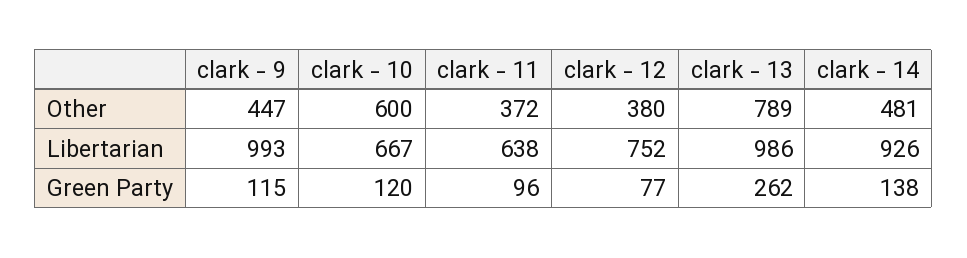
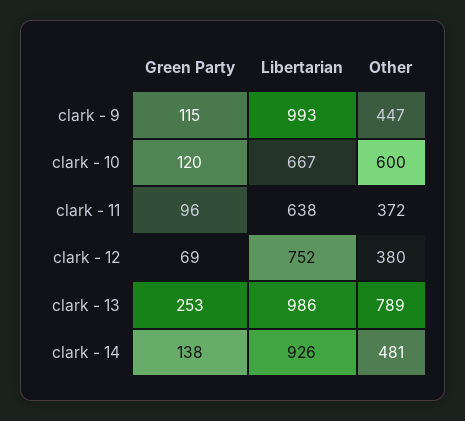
  {
    "clark - 9": {
      "Other": 447,
      "Libertarian": 993,
      "Green Party": 115
    },
    "clark - 10": {
      "Other": 600,
      "Libertarian": 667,
      "Green Party": 120
    },
    "clark - 11": {
      "Other": 372,
      "Libertarian": 638,
      "Green Party": 96
    },
    "clark - 12": {
      "Other": 380,
      "Libertarian": 752,
-     "Green Party": 77
+     "Green Party": 69
    },
    "clark - 13": {
      "Other": 789,
      "Libertarian": 986,
-     "Green Party": 262
+     "Green Party": 253
    },
    "clark - 14": {
      "Other": 481,
      "Libertarian": 926,
      "Green Party": 138
    }
  }

